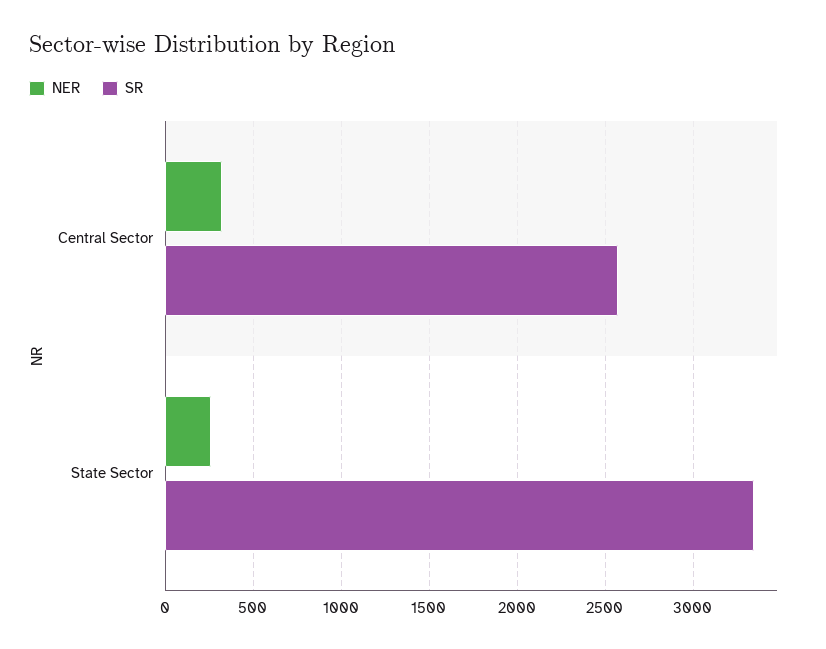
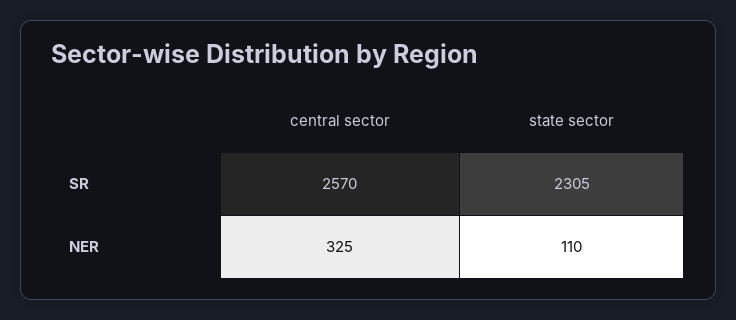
  {
    "NER": {
      "Central Sector": 325,
-     "State Sector": 250
+     "State Sector": 110
    },
    "SR": {
      "Central Sector": 2570,
-     "State Sector": 3350
+     "State Sector": 2305
    }
  }

